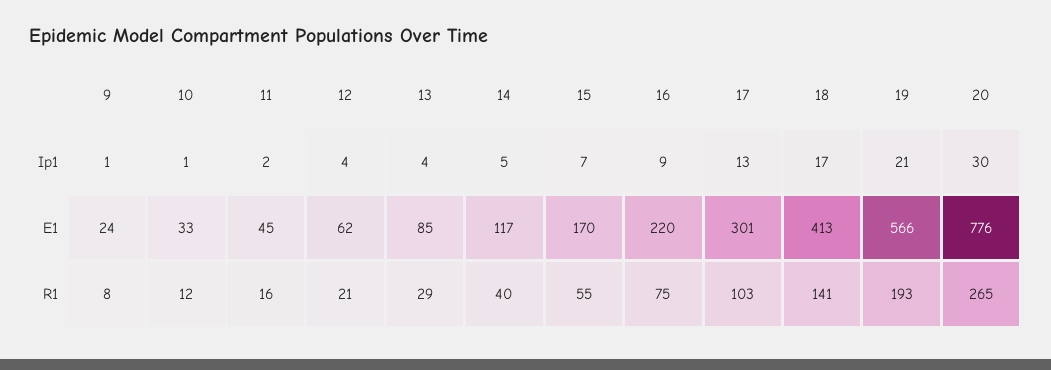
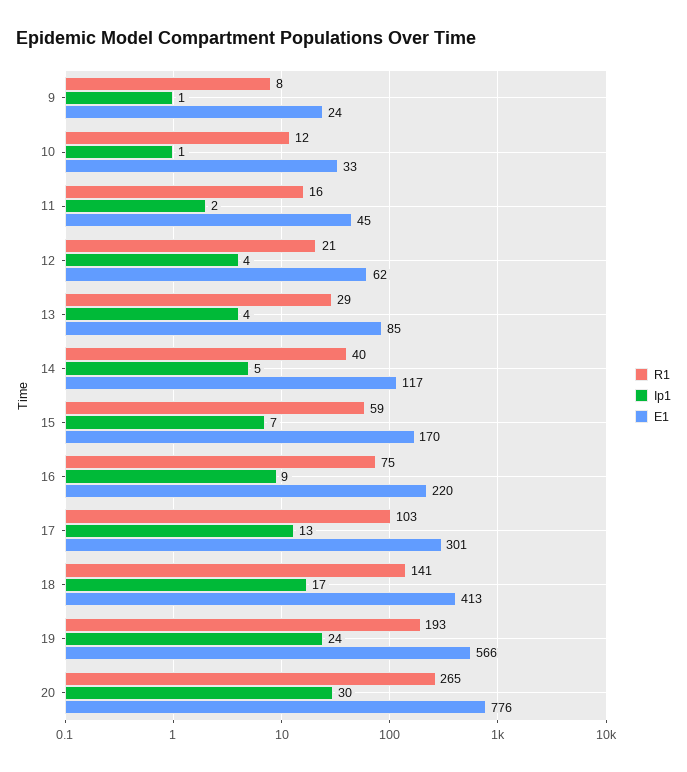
  {
    "Ip1": {
      "9": 1,
      "10": 1,
      "11": 2,
      "12": 4,
      "13": 4,
      "14": 5,
      "15": 7,
      "16": 9,
      "17": 13,
      "18": 17,
-     "19": 21,
+     "19": 24,
      "20": 30
    },
    "E1": {
      "9": 24,
      "10": 33,
      "11": 45,
      "12": 62,
      "13": 85,
      "14": 117,
      "15": 170,
      "16": 220,
      "17": 301,
      "18": 413,
      "19": 566,
      "20": 776
    },
    "R1": {
      "9": 8,
      "10": 12,
      "11": 16,
      "12": 21,
      "13": 29,
      "14": 40,
-     "15": 55,
+     "15": 59,
      "16": 75,
      "17": 103,
      "18": 141,
      "19": 193,
      "20": 265
    }
  }

